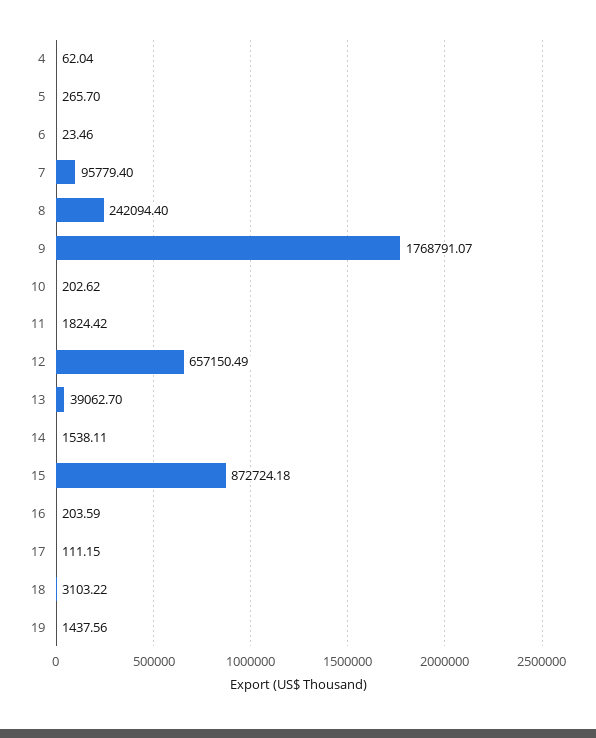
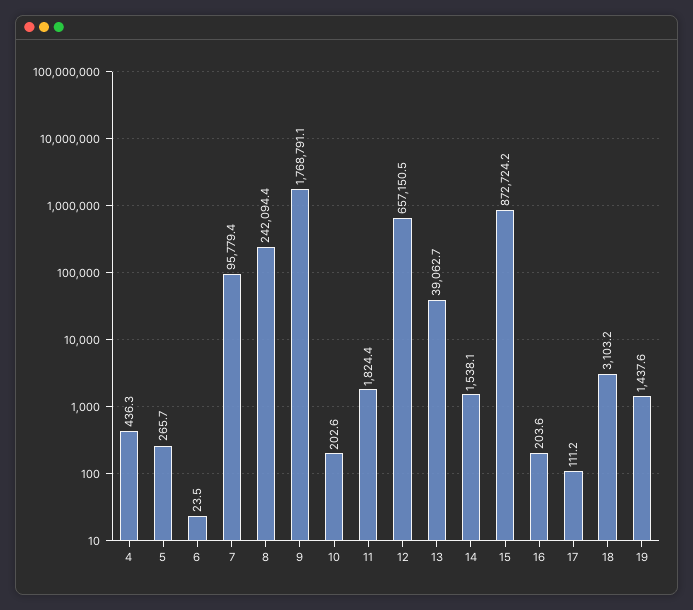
  {
-   "4": 62.04,
+   "4": 436.3,
    "5": 265.7,
    "6": 23.46,
    "7": 95779.4,
    "8": 242094.4,
    "9": 1768791.07,
    "10": 202.62,
    "11": 1824.42,
    "12": 657150.49,
    "13": 39062.7,
    "14": 1538.11,
    "15": 872724.18,
    "16": 203.59,
    "17": 111.15,
    "18": 3103.22,
    "19": 1437.56
  }

